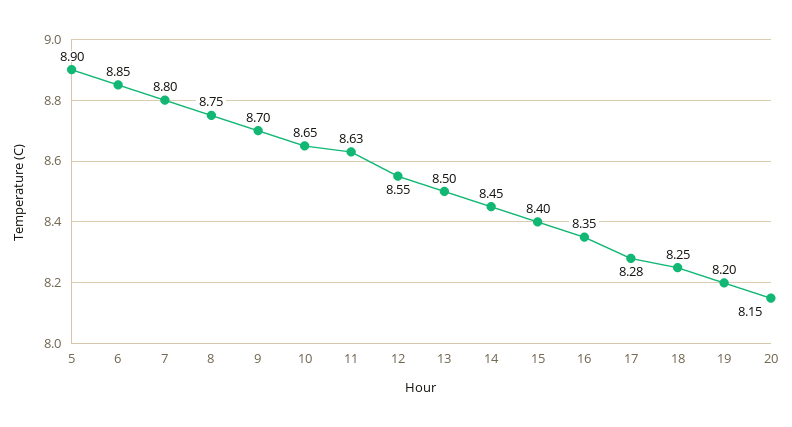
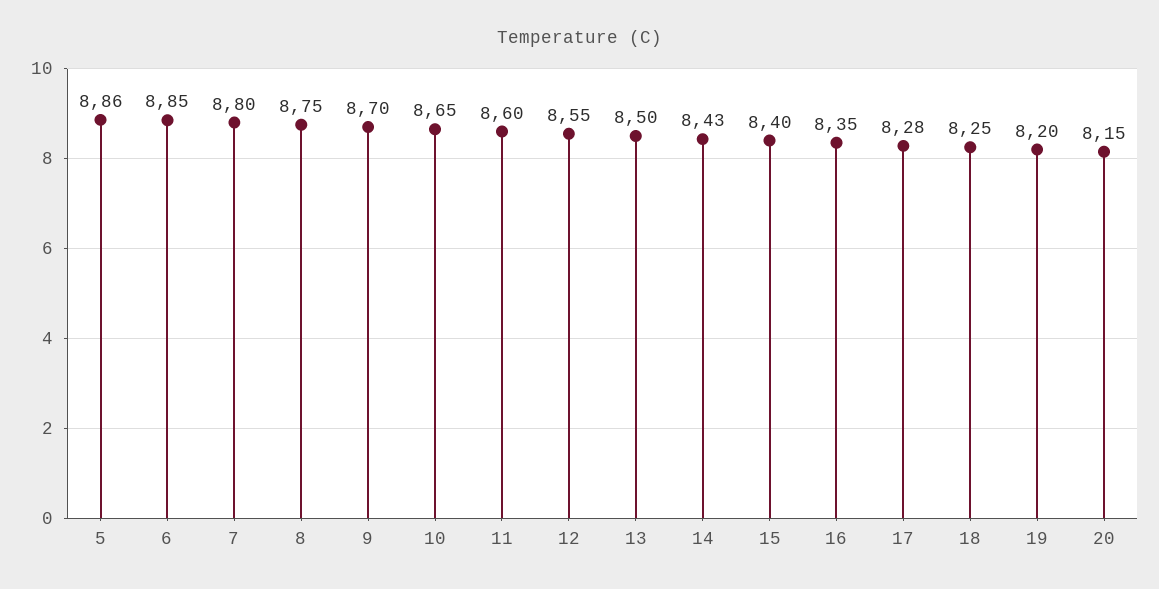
  {
-   "5": 8.9,
+   "5": 8.86,
    "6": 8.85,
    "7": 8.8,
    "8": 8.75,
    "9": 8.7,
    "10": 8.65,
-   "11": 8.63,
+   "11": 8.6,
    "12": 8.55,
    "13": 8.5,
-   "14": 8.45,
+   "14": 8.43,
    "15": 8.4,
    "16": 8.35,
    "17": 8.28,
    "18": 8.25,
    "19": 8.2,
    "20": 8.15
  }

